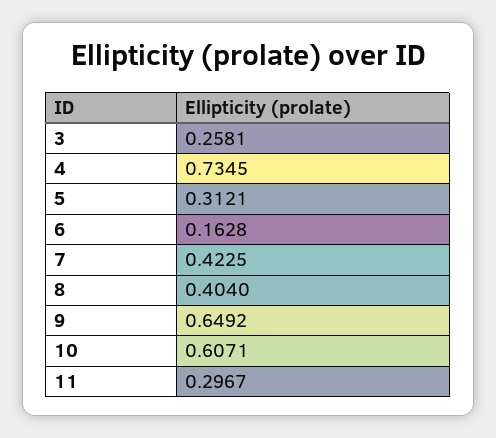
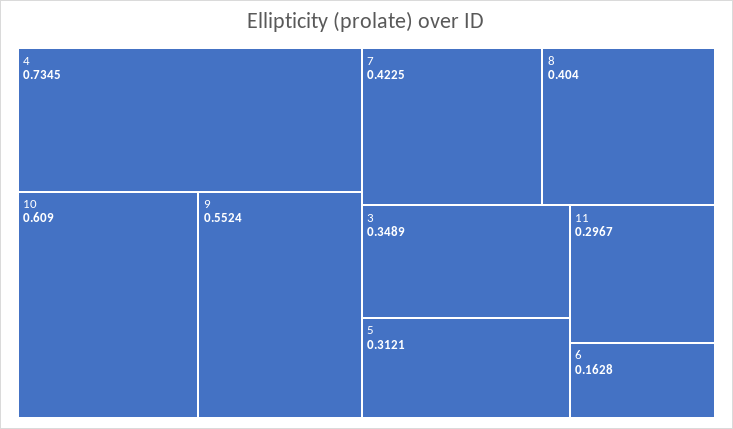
  {
-   "3": 0.2581,
+   "3": 0.3489,
    "4": 0.7345,
    "5": 0.3121,
    "6": 0.1628,
    "7": 0.4225,
    "8": 0.404,
-   "9": 0.6492,
+   "9": 0.5524,
-   "10": 0.6071,
+   "10": 0.609,
    "11": 0.2967
  }

